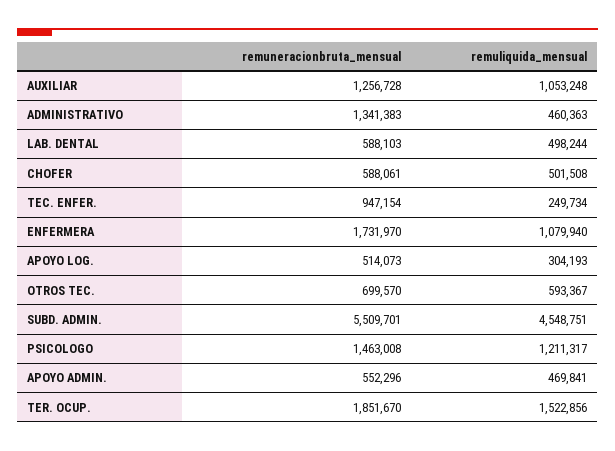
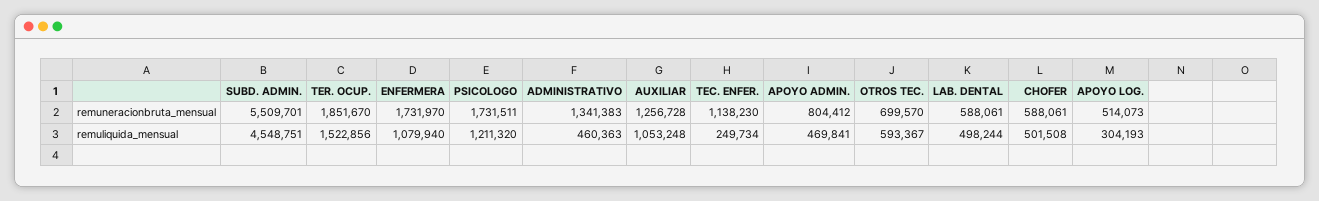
  {
    "remuneracionbruta_mensual": {
      "AUXILIAR": 1256728,
      "ADMINISTRATIVO": 1341383,
-     "LAB. DENTAL": 588103,
+     "LAB. DENTAL": 588061,
      "CHOFER": 588061,
-     "TEC. ENFER.": 947154,
+     "TEC. ENFER.": 1138230,
      "ENFERMERA": 1731970,
      "APOYO LOG.": 514073,
      "OTROS TEC.": 699570,
      "SUBD. ADMIN.": 5509701,
-     "PSICOLOGO": 1463008,
+     "PSICOLOGO": 1731511,
-     "APOYO ADMIN.": 552296,
+     "APOYO ADMIN.": 804412,
      "TER. OCUP.": 1851670
    },
    "remuliquida_mensual": {
      "AUXILIAR": 1053248,
      "ADMINISTRATIVO": 460363,
      "LAB. DENTAL": 498244,
      "CHOFER": 501508,
      "TEC. ENFER.": 249734,
      "ENFERMERA": 1079940,
      "APOYO LOG.": 304193,
      "OTROS TEC.": 593367,
      "SUBD. ADMIN.": 4548751,
-     "PSICOLOGO": 1211317,
+     "PSICOLOGO": 1211320,
      "APOYO ADMIN.": 469841,
      "TER. OCUP.": 1522856
    }
  }

